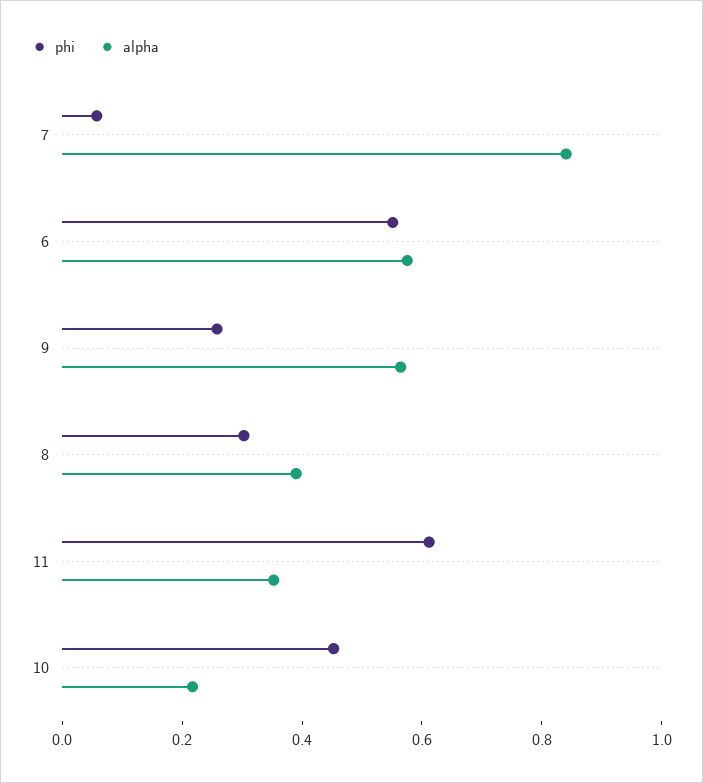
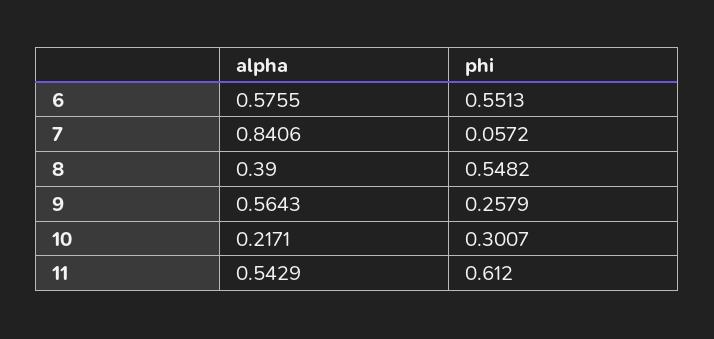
  {
    "phi": {
      "7": 0.0572,
      "6": 0.5513,
      "9": 0.2579,
-     "8": 0.3,
+     "8": 0.5482,
      "11": 0.612,
-     "10": 0.45
+     "10": 0.3007
    },
    "alpha": {
      "7": 0.8406,
      "6": 0.5755,
      "9": 0.5643,
      "8": 0.39,
-     "11": 0.35,
+     "11": 0.5429,
      "10": 0.2171
    }
  }

